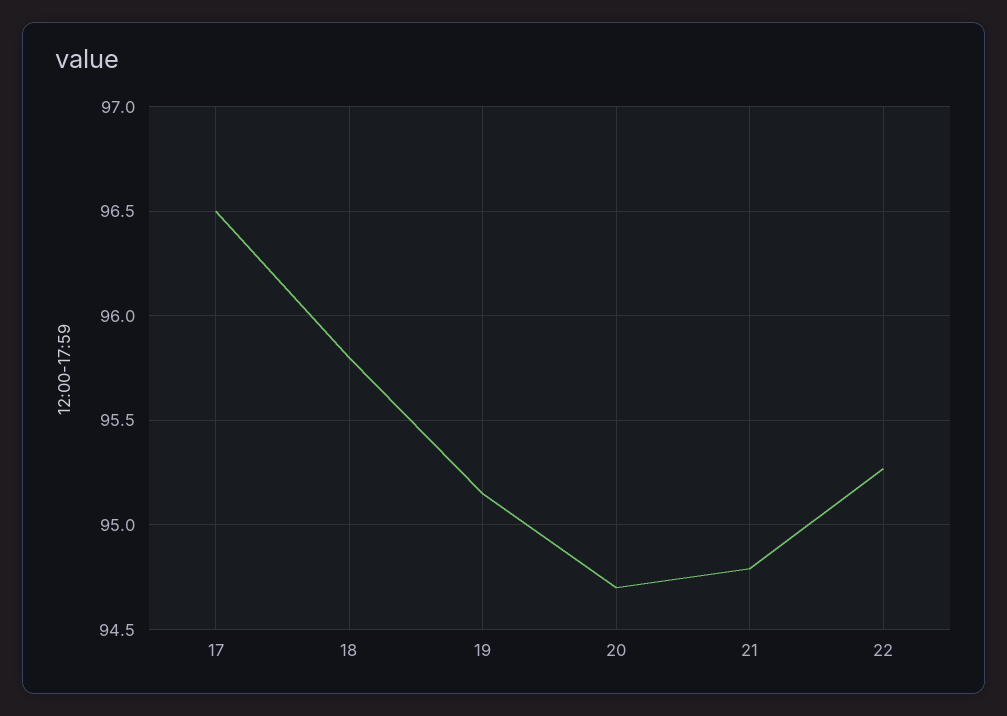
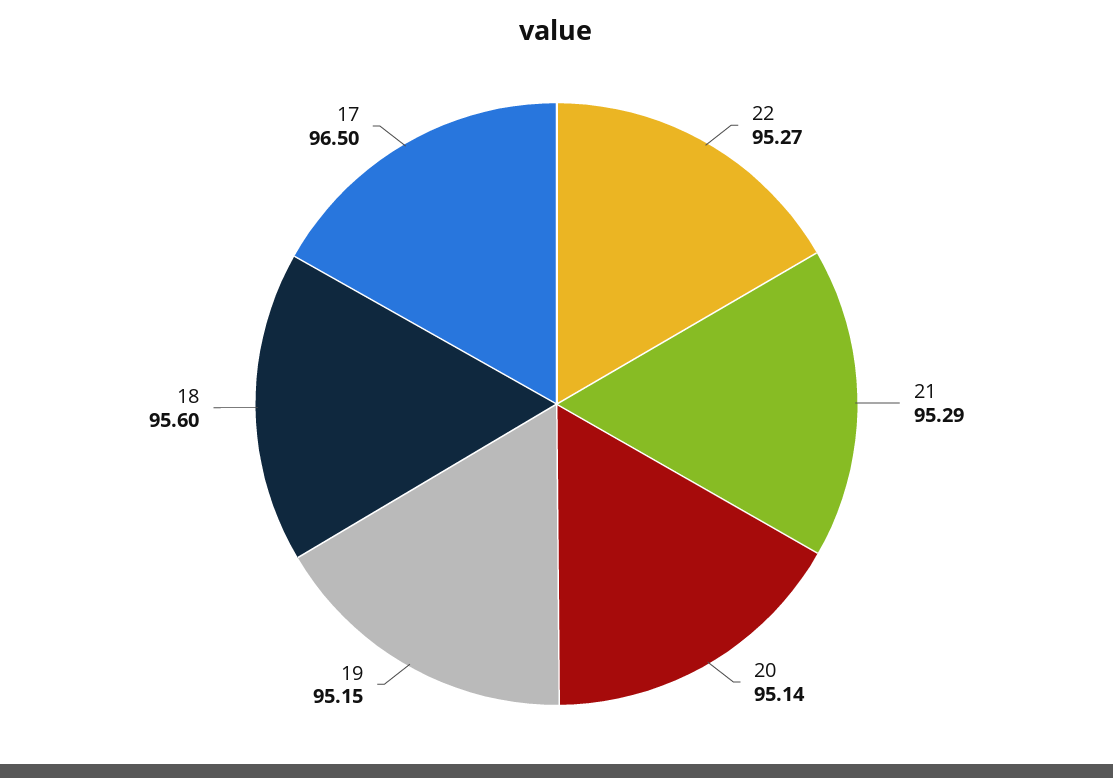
  {
    "17": 96.5,
-   "18": 95.8,
+   "18": 95.6,
    "19": 95.15,
-   "20": 94.7,
+   "20": 95.14,
-   "21": 94.8,
+   "21": 95.29,
    "22": 95.27
  }

